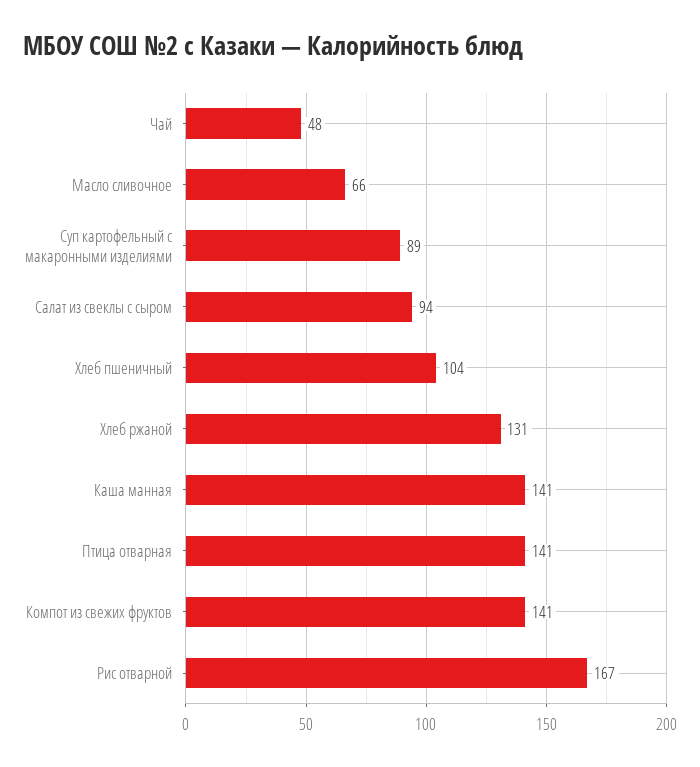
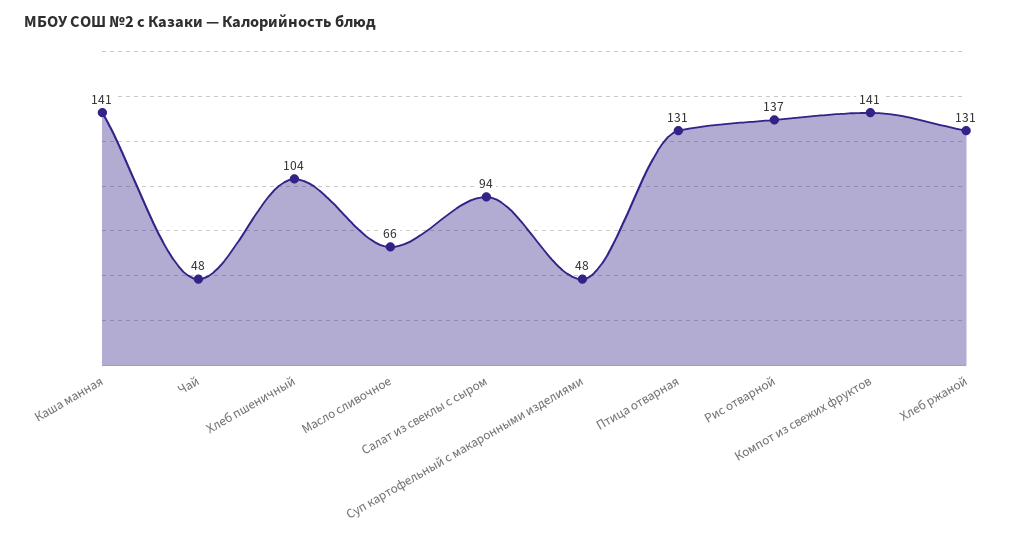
  {
    "Чай": 48,
    "Масло сливочное": 66,
-   "Суп картофельный с макаронными изделиями": 89,
+   "Суп картофельный с макаронными изделиями": 48,
    "Салат из свеклы с сыром": 94,
    "Хлеб пшеничный": 104,
    "Хлеб ржаной": 131,
    "Каша манная": 141,
-   "Птица отварная": 141,
+   "Птица отварная": 131,
    "Компот из свежих фруктов": 141,
-   "Рис отварной": 167
+   "Рис отварной": 137
  }

